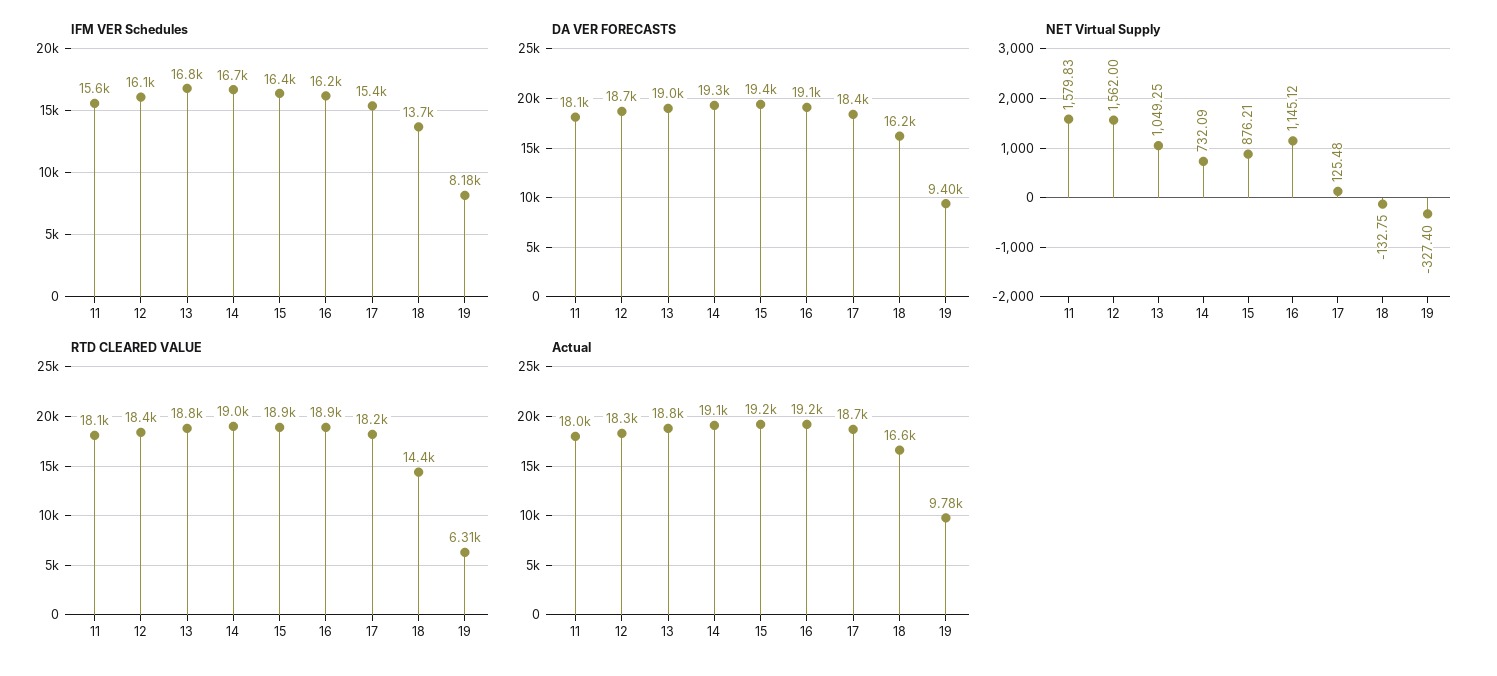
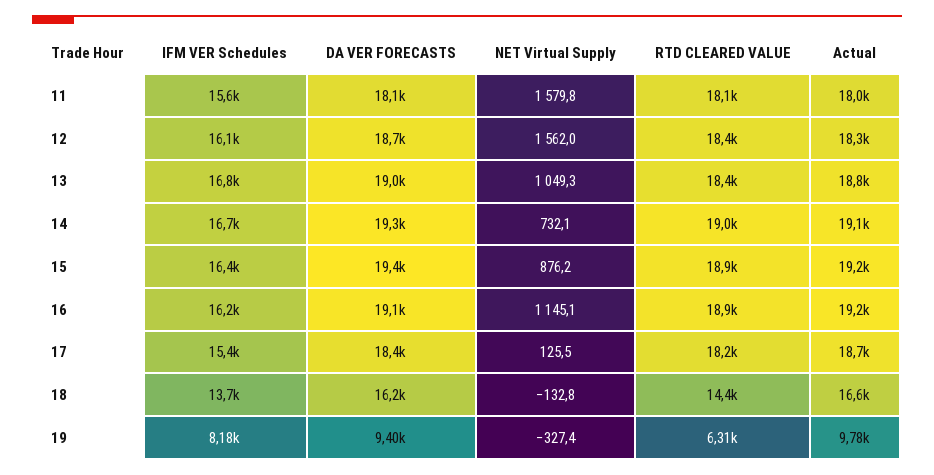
  {
    "IFM VER Schedules": {
      "11": 15600,
      "12": 16100,
      "13": 16800,
      "14": 16700,
      "15": 16400,
      "16": 16200,
      "17": 15400,
      "18": 13700,
      "19": 8180
    },
    "DA VER FORECASTS": {
      "11": 18100,
      "12": 18700,
      "13": 19000,
      "14": 19300,
      "15": 19400,
      "16": 19100,
      "17": 18400,
      "18": 16200,
      "19": 9400
    },
    "NET Virtual Supply": {
      "11": 1579.83,
      "12": 1562,
      "13": 1049.25,
      "14": 732.09,
      "15": 876.21,
      "16": 1145.12,
      "17": 125.48,
      "18": -132.75,
      "19": -327.4
    },
    "RTD CLEARED VALUE": {
      "11": 18100,
      "12": 18400,
-     "13": 18800,
+     "13": 18400,
      "14": 19000,
      "15": 18900,
      "16": 18900,
      "17": 18200,
      "18": 14400,
      "19": 6310
    },
    "Actual": {
      "11": 18000,
      "12": 18300,
      "13": 18800,
      "14": 19100,
      "15": 19200,
      "16": 19200,
      "17": 18700,
      "18": 16600,
      "19": 9780
    }
  }

